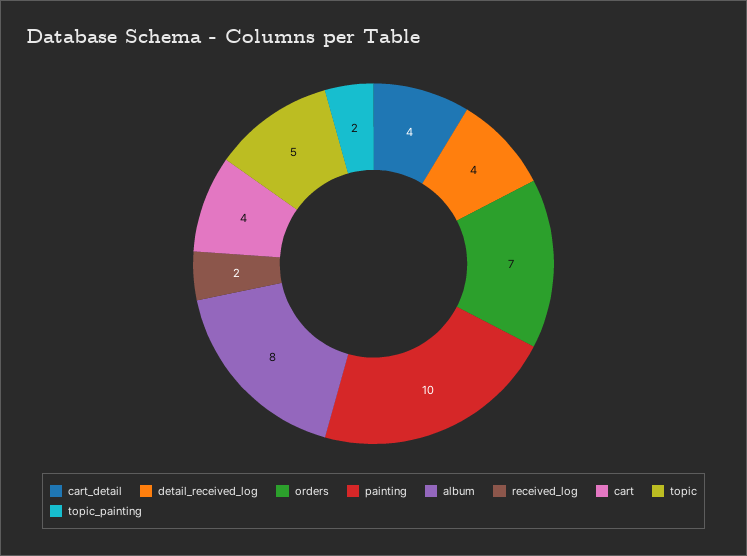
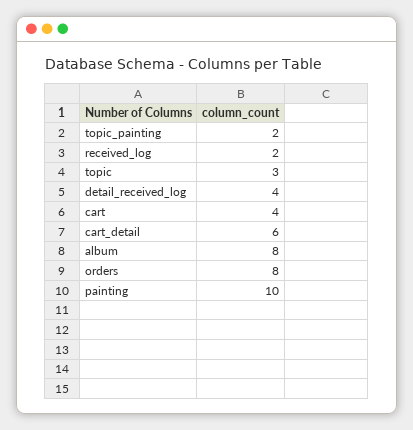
  {
-   "cart_detail": 4,
+   "cart_detail": 6,
    "detail_received_log": 4,
-   "orders": 7,
+   "orders": 8,
    "painting": 10,
    "album": 8,
    "received_log": 2,
    "cart": 4,
-   "topic": 5,
+   "topic": 3,
    "topic_painting": 2
  }

